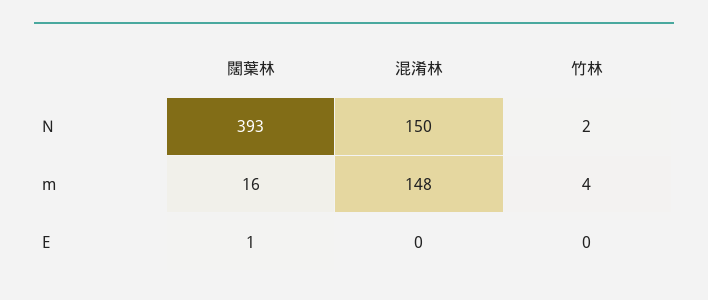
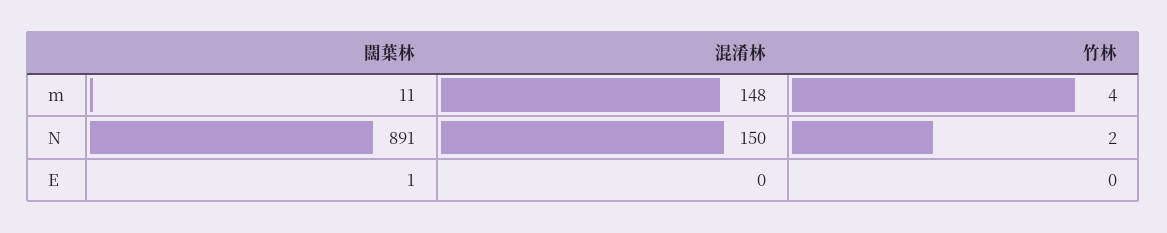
  {
    "闊葉林": {
-     "N": 393,
+     "N": 891,
-     "m": 16,
+     "m": 11,
      "E": 1
    },
    "混淆林": {
      "N": 150,
      "m": 148,
      "E": 0
    },
    "竹林": {
      "N": 2,
      "m": 4,
      "E": 0
    }
  }

